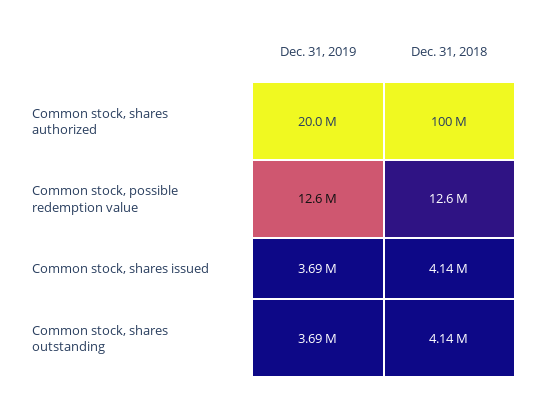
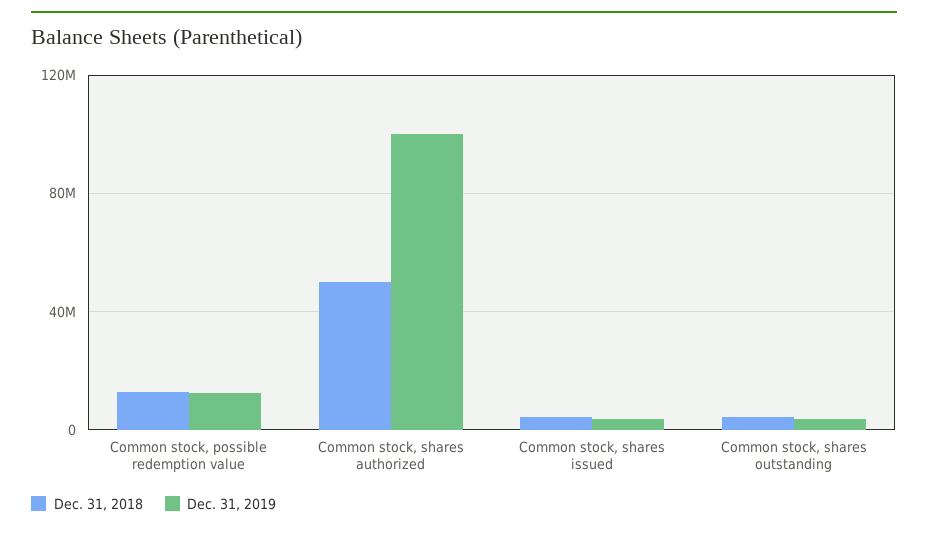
  {
    "Dec. 31, 2019": {
-     "Common stock, shares authorized": 20000000,
+     "Common stock, shares authorized": 100000000,
      "Common stock, possible redemption value": 12600000,
      "Common stock, shares issued": 3690000,
      "Common stock, shares outstanding": 3690000
    },
    "Dec. 31, 2018": {
-     "Common stock, shares authorized": 100000000,
+     "Common stock, shares authorized": 50000000,
      "Common stock, possible redemption value": 12600000,
      "Common stock, shares issued": 4140000,
      "Common stock, shares outstanding": 4140000
    }
  }

